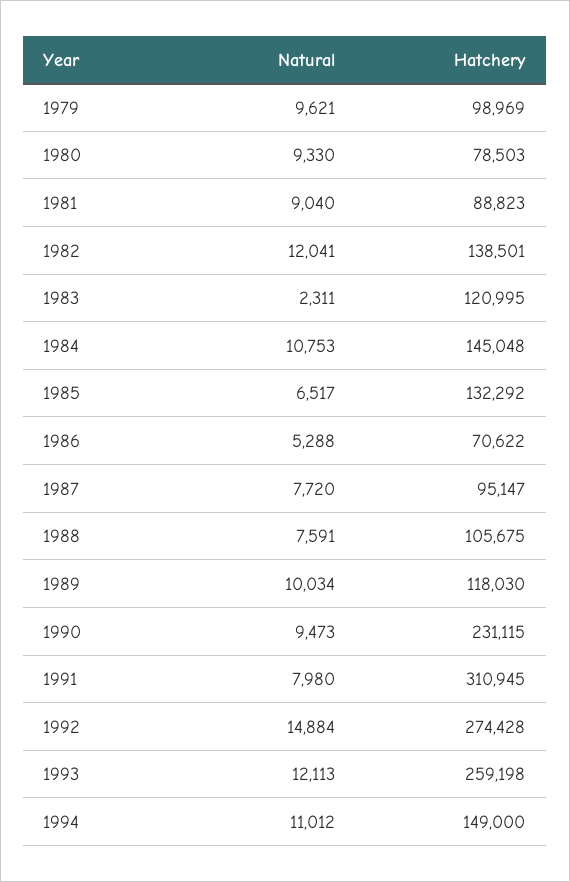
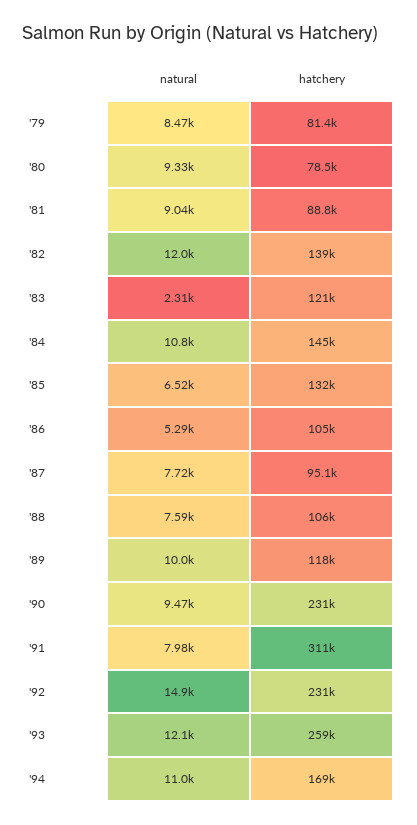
  {
    "Natural": {
-     "1979": 9621,
+     "1979": 8470,
      "1980": 9330,
      "1981": 9040,
      "1982": 12041,
      "1983": 2311,
      "1984": 10753,
      "1985": 6517,
      "1986": 5288,
      "1987": 7720,
      "1988": 7591,
      "1989": 10034,
      "1990": 9473,
      "1991": 7980,
      "1992": 14884,
      "1993": 12113,
      "1994": 11012
    },
    "Hatchery": {
-     "1979": 98969,
+     "1979": 81400,
      "1980": 78503,
      "1981": 88823,
      "1982": 138501,
      "1983": 120995,
      "1984": 145048,
      "1985": 132292,
-     "1986": 70622,
+     "1986": 105000,
      "1987": 95147,
      "1988": 105675,
      "1989": 118030,
      "1990": 231115,
      "1991": 310945,
-     "1992": 274428,
+     "1992": 231000,
      "1993": 259198,
-     "1994": 149000
+     "1994": 169000
    }
  }

